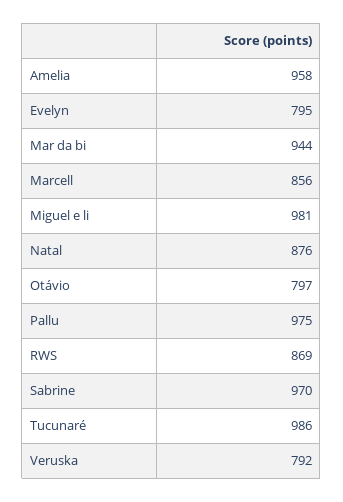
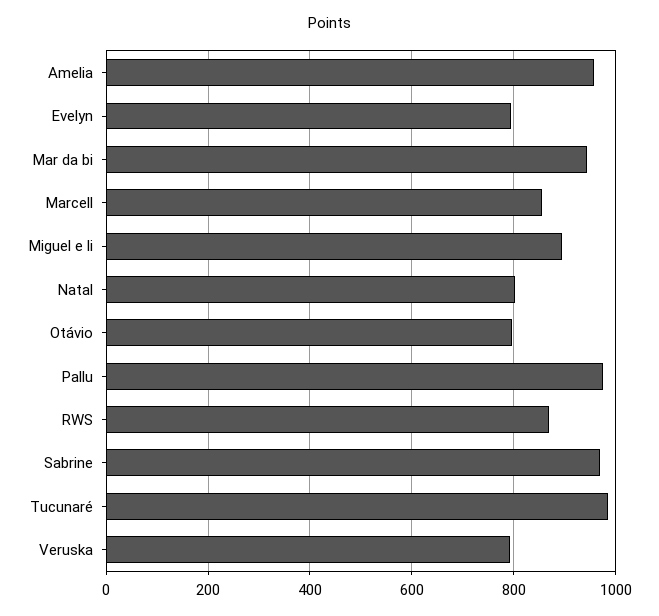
  {
    "Amelia": 958,
    "Evelyn": 795,
    "Mar da bi": 944,
    "Marcell": 856,
-   "Miguel e li": 981,
+   "Miguel e li": 900,
-   "Natal": 876,
+   "Natal": 800,
    "Otávio": 797,
    "Pallu": 975,
    "RWS": 869,
    "Sabrine": 970,
    "Tucunaré": 986,
    "Veruska": 792
  }

